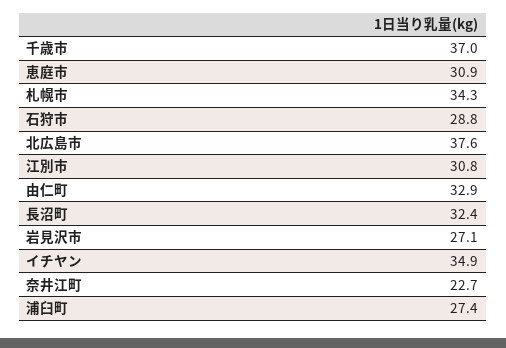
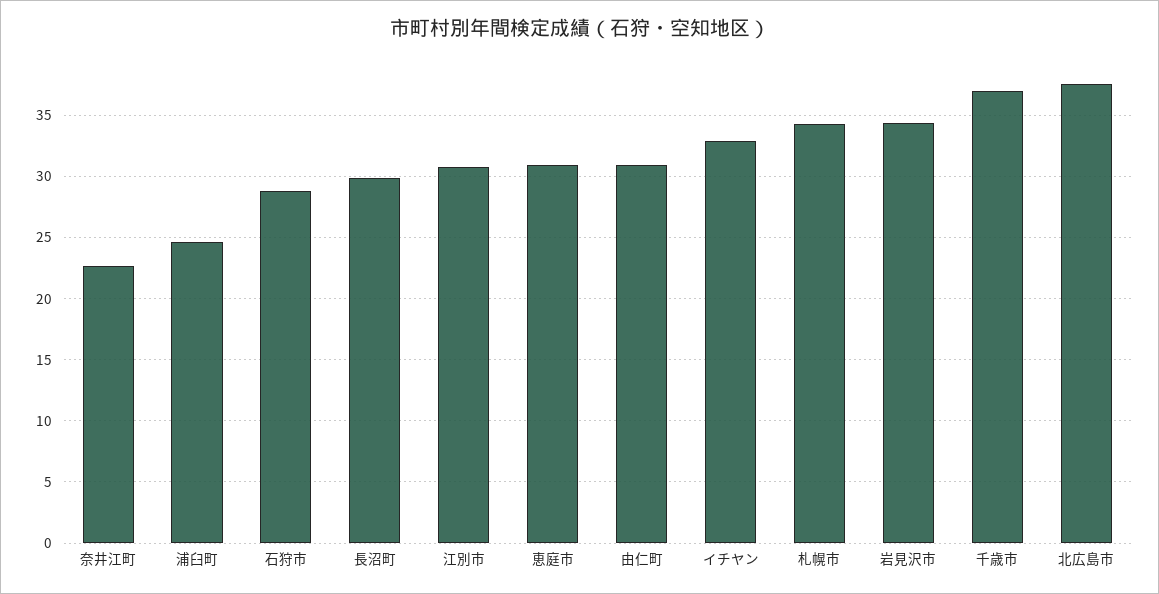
  {
    "千歳市": 37,
    "恵庭市": 30.9,
    "札幌市": 34.3,
    "石狩市": 28.8,
    "北広島市": 37.6,
    "江別市": 30.8,
-   "由仁町": 32.9,
+   "由仁町": 31,
-   "長沼町": 32.4,
+   "長沼町": 30,
-   "岩見沢市": 27.1,
+   "岩見沢市": 34.5,
-   "イチヤン": 34.9,
+   "イチヤン": 33,
    "奈井江町": 22.7,
-   "浦臼町": 27.4
+   "浦臼町": 24.5
  }

